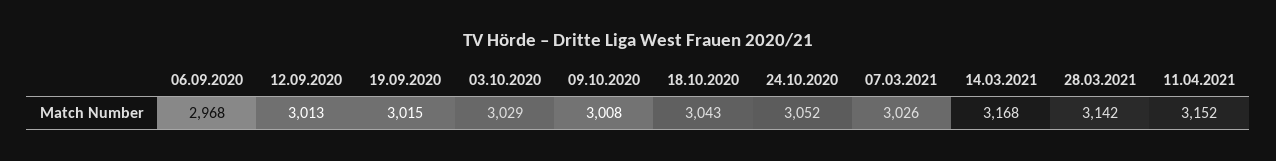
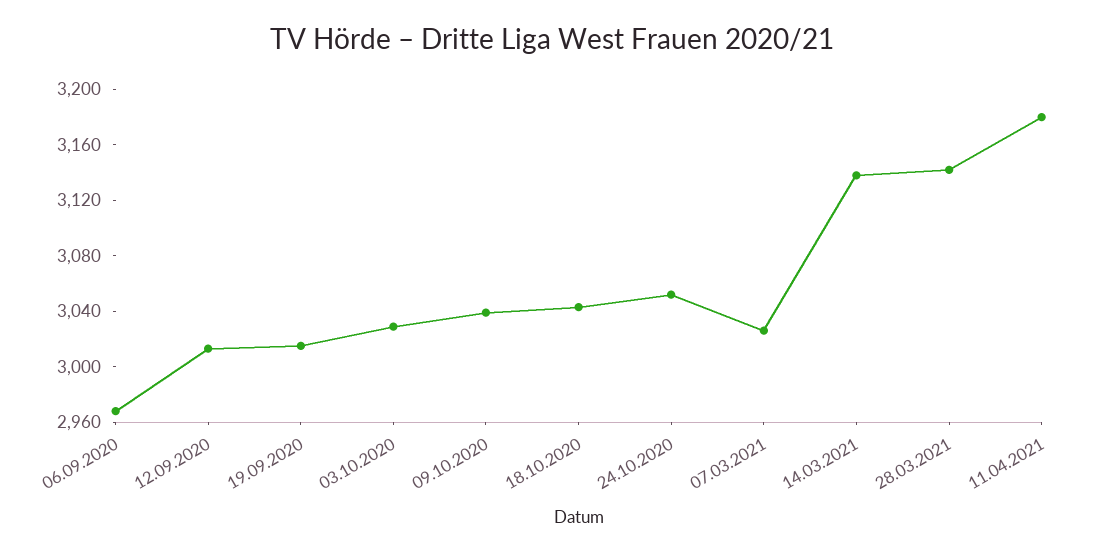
  {
    "06.09.2020": 2968,
    "12.09.2020": 3013,
    "19.09.2020": 3015,
    "03.10.2020": 3029,
-   "09.10.2020": 3008,
+   "09.10.2020": 3040,
    "18.10.2020": 3043,
    "24.10.2020": 3052,
    "07.03.2021": 3026,
-   "14.03.2021": 3168,
+   "14.03.2021": 3140,
    "28.03.2021": 3142,
-   "11.04.2021": 3152
+   "11.04.2021": 3180
  }

